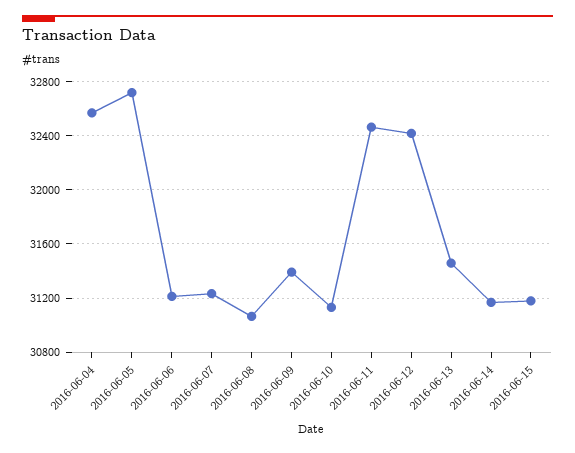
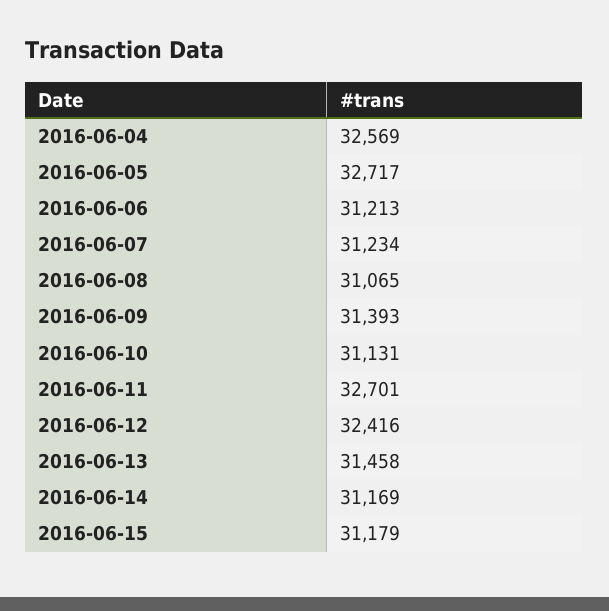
  {
    "2016-06-04": 32569,
    "2016-06-05": 32717,
    "2016-06-06": 31213,
    "2016-06-07": 31234,
    "2016-06-08": 31065,
    "2016-06-09": 31393,
    "2016-06-10": 31131,
-   "2016-06-11": 32450,
+   "2016-06-11": 32701,
    "2016-06-12": 32416,
    "2016-06-13": 31458,
    "2016-06-14": 31169,
    "2016-06-15": 31179
  }

